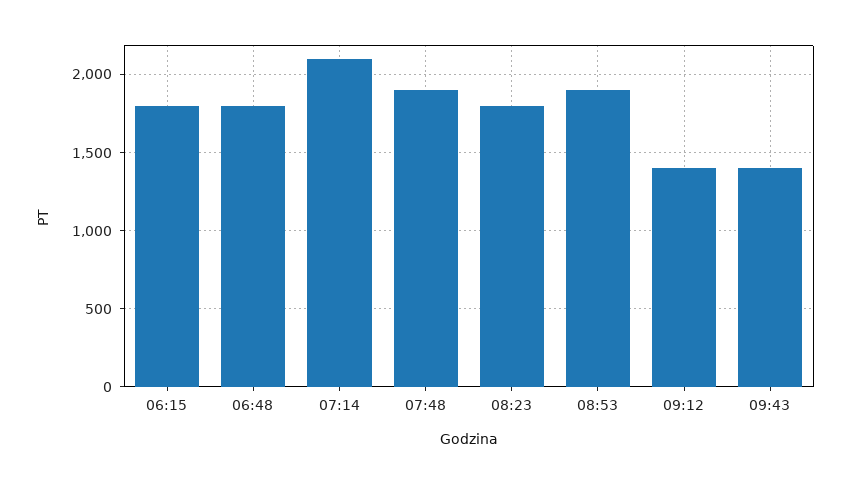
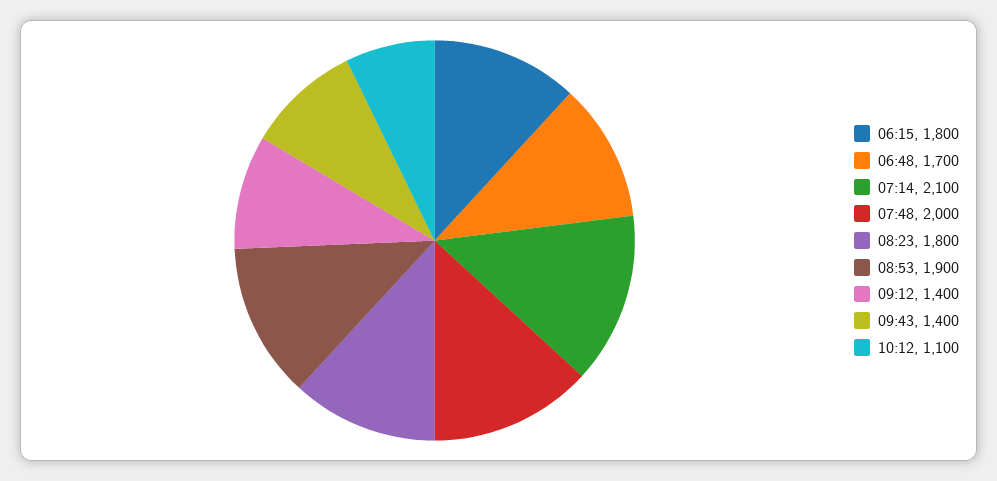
  {
    "06:15": 1800,
-   "06:48": 1800,
+   "06:48": 1700,
    "07:14": 2100,
-   "07:48": 1900,
+   "07:48": 2000,
    "08:23": 1800,
    "08:53": 1900,
    "09:12": 1400,
-   "09:43": 1400
+   "09:43": 1400,
+   "10:12": 1100
  }

